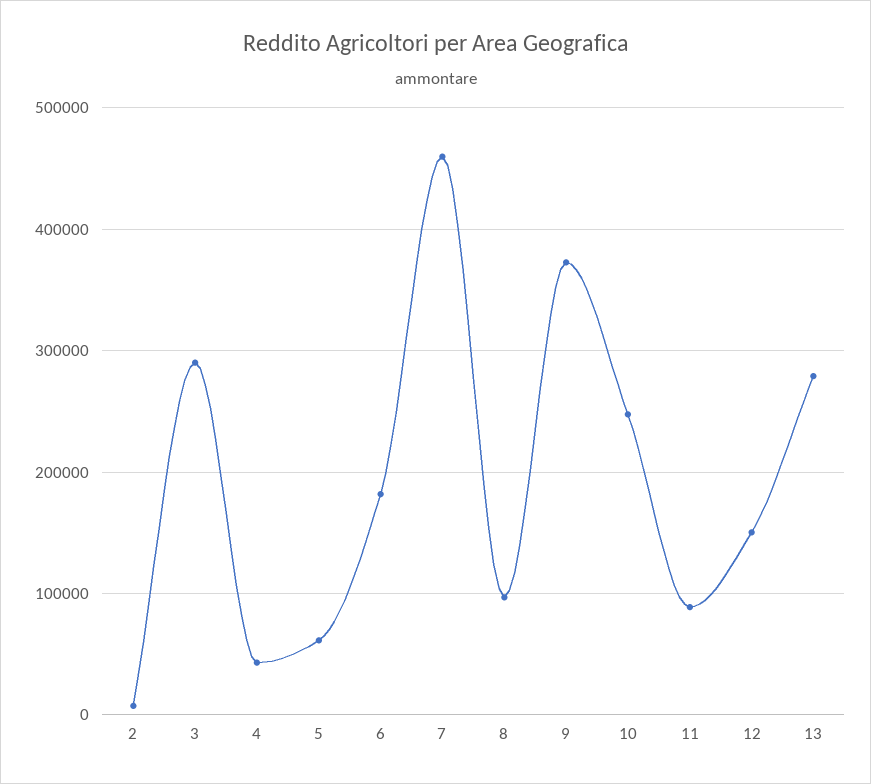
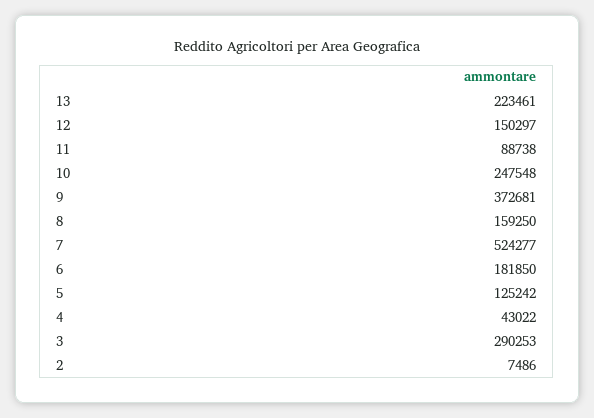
  {
    "2": 7486,
    "3": 290253,
    "4": 43022,
-   "5": 60000,
+   "5": 125242,
    "6": 181850,
-   "7": 460000,
+   "7": 524277,
-   "8": 100000,
+   "8": 159250,
    "9": 372681,
    "10": 247548,
    "11": 88738,
    "12": 150297,
-   "13": 280000
+   "13": 223461
  }

